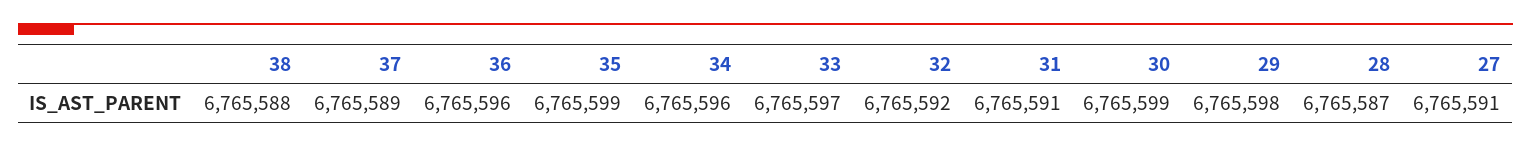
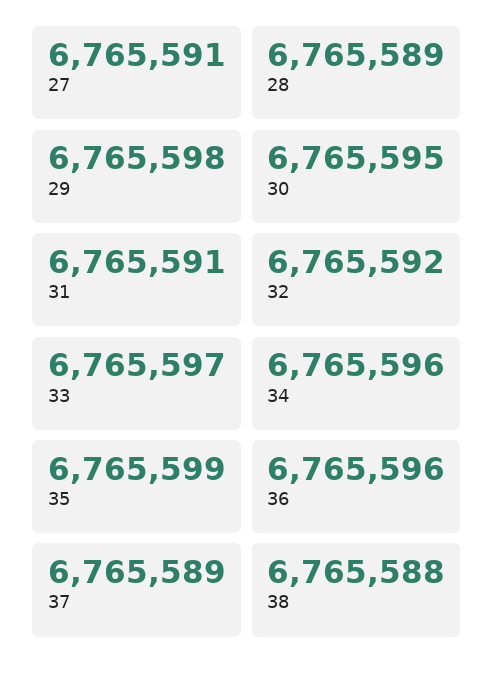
  {
    "38": 6765588,
    "37": 6765589,
    "36": 6765596,
    "35": 6765599,
    "34": 6765596,
    "33": 6765597,
    "32": 6765592,
    "31": 6765591,
-   "30": 6765599,
+   "30": 6765595,
    "29": 6765598,
-   "28": 6765587,
+   "28": 6765589,
    "27": 6765591
  }

